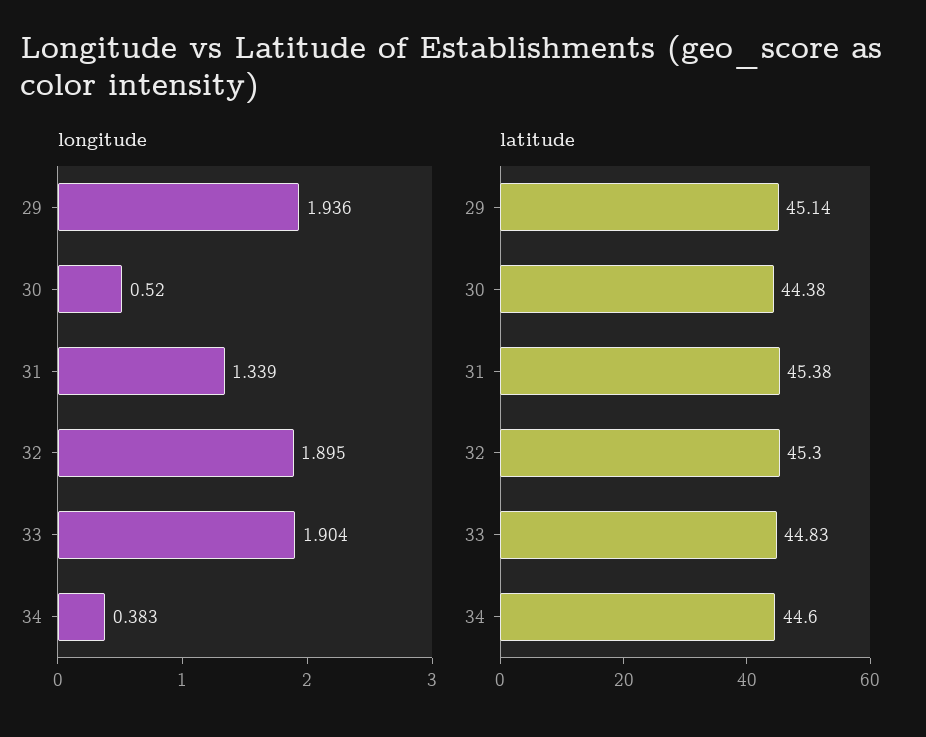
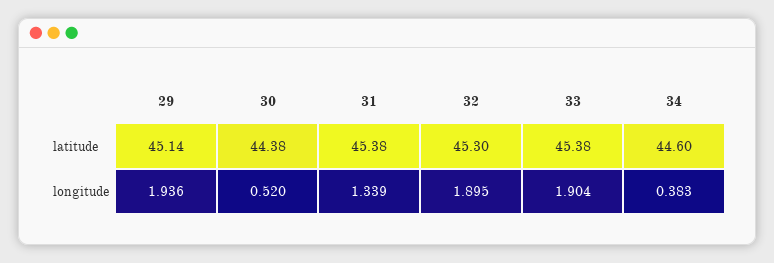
  {
    "longitude": {
      "29": 1.936,
      "30": 0.52,
      "31": 1.339,
      "32": 1.895,
      "33": 1.904,
      "34": 0.383
    },
    "latitude": {
      "29": 45.14,
      "30": 44.38,
      "31": 45.38,
      "32": 45.3,
-     "33": 44.83,
+     "33": 45.38,
      "34": 44.6
    }
  }

